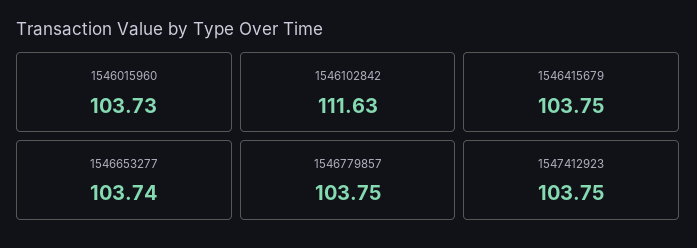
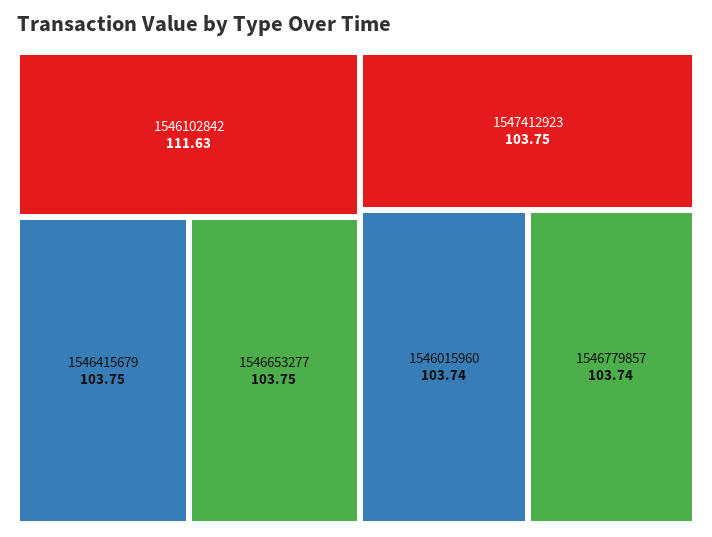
  {
-   "1546015960": 103.73,
+   "1546015960": 103.74,
    "1546102842": 111.63,
    "1546415679": 103.75,
-   "1546653277": 103.74,
+   "1546653277": 103.75,
-   "1546779857": 103.75,
+   "1546779857": 103.74,
    "1547412923": 103.75
  }

